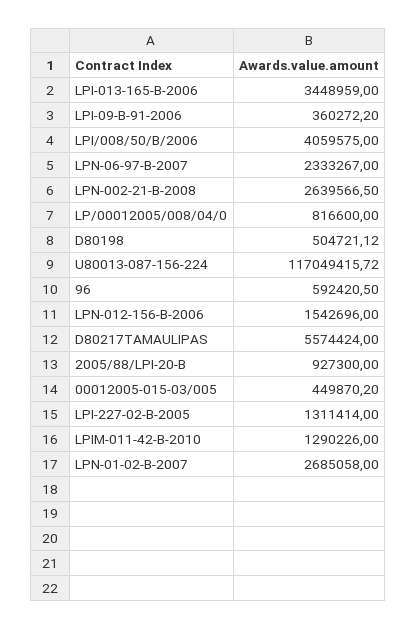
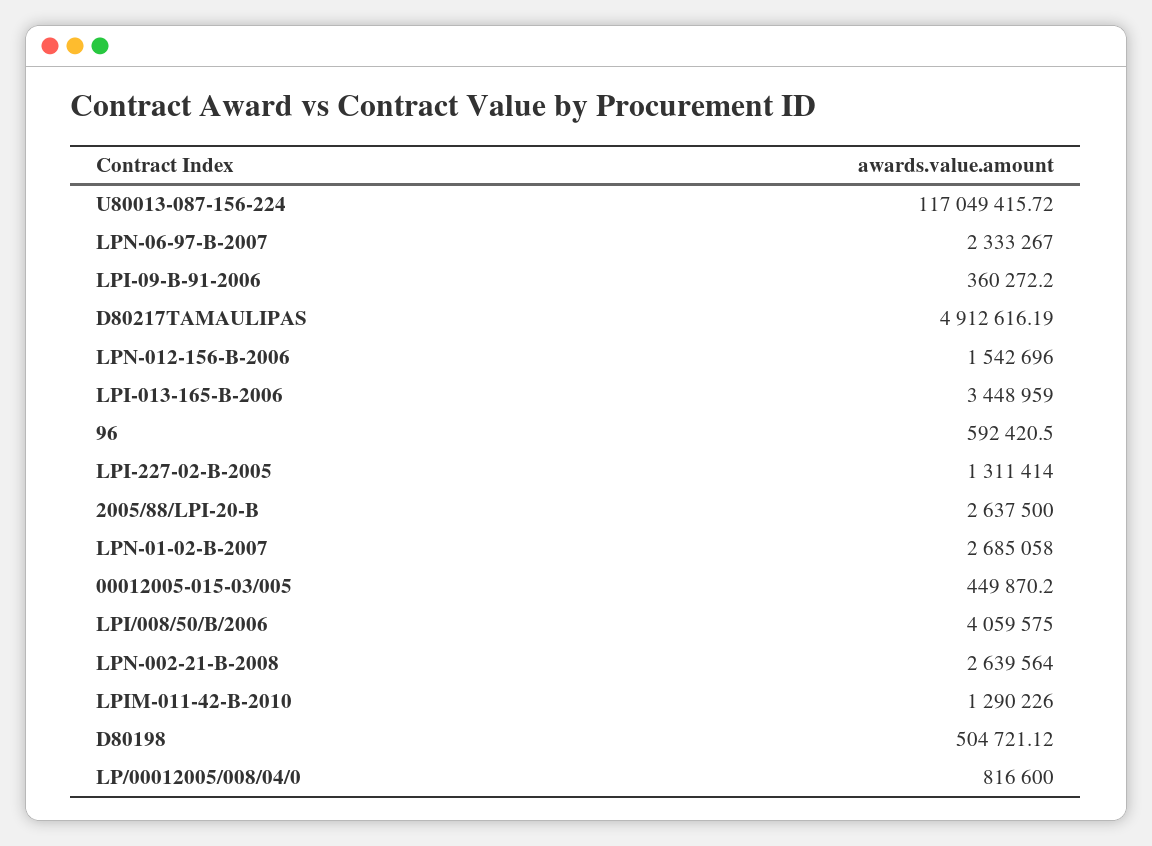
  {
    "LPI-013-165-B-2006": 3448959,
    "LPI-09-B-91-2006": 360272.2,
    "LPI/008/50/B/2006": 4059575,
    "LPN-06-97-B-2007": 2333267,
-   "LPN-002-21-B-2008": 2639566.5,
+   "LPN-002-21-B-2008": 2639564,
    "LP/00012005/008/04/0": 816600,
    "D80198": 504721.12,
    "U80013-087-156-224": 117049415.72,
    "96": 592420.5,
    "LPN-012-156-B-2006": 1542696,
-   "D80217TAMAULIPAS": 5574424,
+   "D80217TAMAULIPAS": 4912616.19,
-   "2005/88/LPI-20-B": 927300,
+   "2005/88/LPI-20-B": 2637500,
    "00012005-015-03/005": 449870.2,
    "LPI-227-02-B-2005": 1311414,
    "LPIM-011-42-B-2010": 1290226,
    "LPN-01-02-B-2007": 2685058
  }

